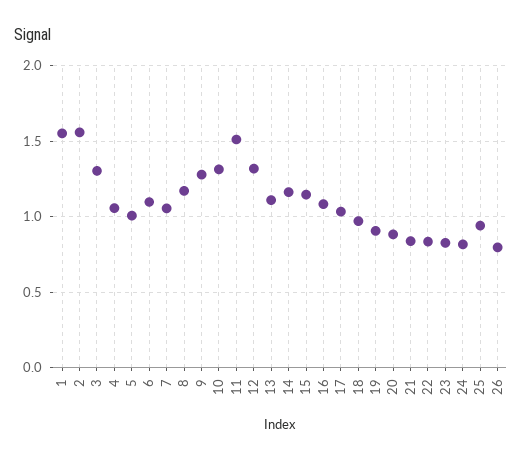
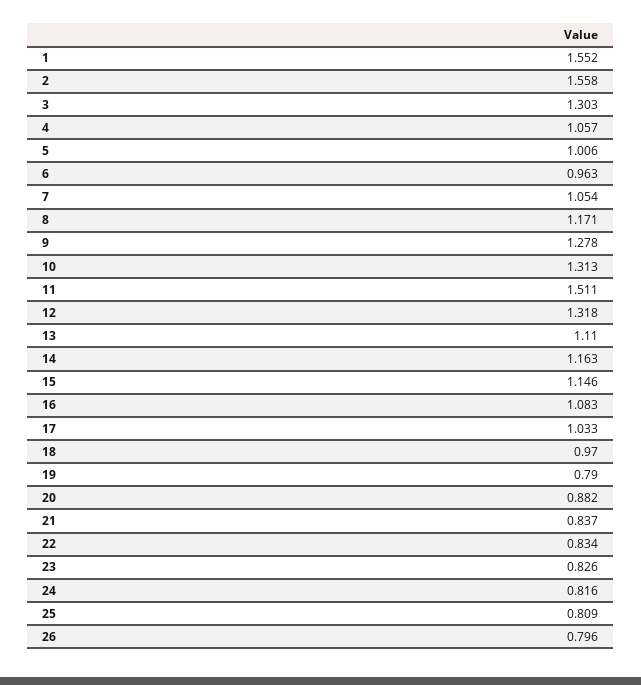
  {
    "1": 1.552,
    "2": 1.558,
    "3": 1.303,
    "4": 1.057,
    "5": 1.006,
-   "6": 1.1,
+   "6": 0.963,
    "7": 1.054,
    "8": 1.171,
    "9": 1.278,
    "10": 1.313,
    "11": 1.511,
    "12": 1.318,
    "13": 1.11,
    "14": 1.163,
    "15": 1.146,
    "16": 1.083,
    "17": 1.033,
    "18": 0.97,
-   "19": 0.9,
+   "19": 0.79,
    "20": 0.882,
    "21": 0.837,
    "22": 0.834,
    "23": 0.826,
    "24": 0.816,
-   "25": 0.95,
+   "25": 0.809,
    "26": 0.796
  }

